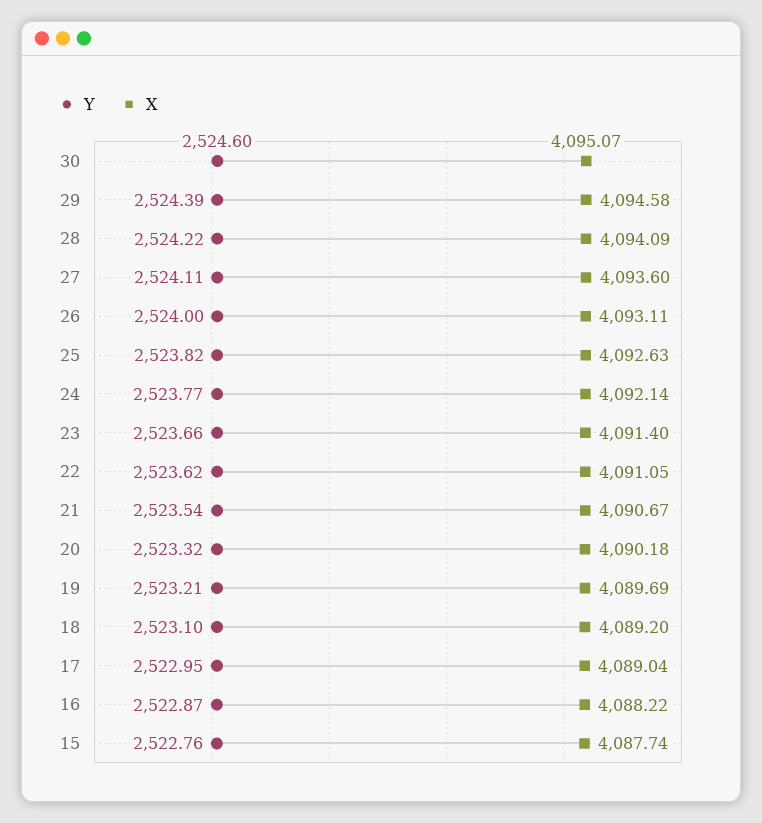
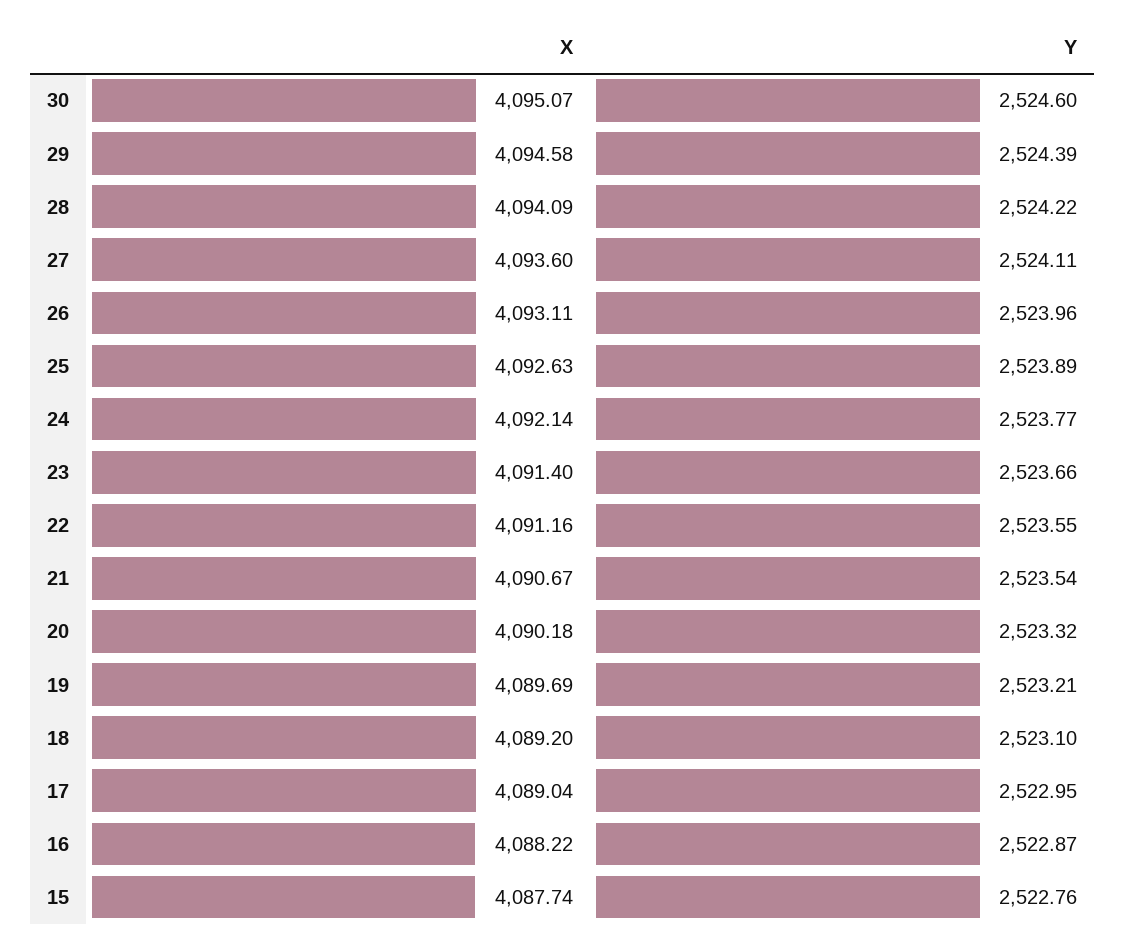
  {
    "Y": {
      "30": 2524.6,
      "29": 2524.39,
      "28": 2524.22,
      "27": 2524.11,
-     "26": 2524,
+     "26": 2523.96,
-     "25": 2523.82,
+     "25": 2523.89,
      "24": 2523.77,
      "23": 2523.66,
-     "22": 2523.62,
+     "22": 2523.55,
      "21": 2523.54,
      "20": 2523.32,
      "19": 2523.21,
      "18": 2523.1,
      "17": 2522.95,
      "16": 2522.87,
      "15": 2522.76
    },
    "X": {
      "30": 4095.07,
      "29": 4094.58,
      "28": 4094.09,
      "27": 4093.6,
      "26": 4093.11,
      "25": 4092.63,
      "24": 4092.14,
      "23": 4091.4,
-     "22": 4091.05,
+     "22": 4091.16,
      "21": 4090.67,
      "20": 4090.18,
      "19": 4089.69,
      "18": 4089.2,
      "17": 4089.04,
      "16": 4088.22,
      "15": 4087.74
    }
  }

